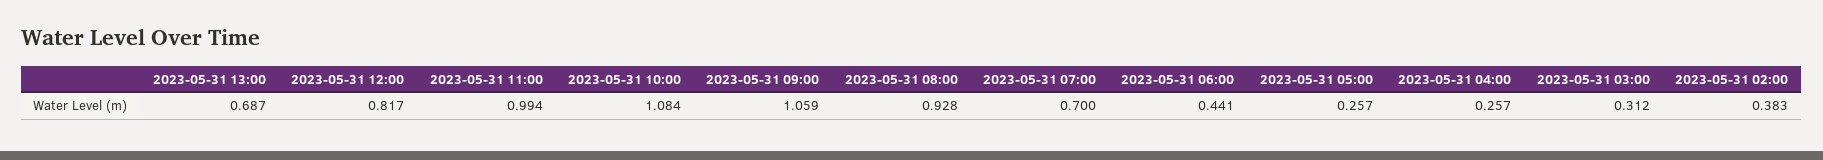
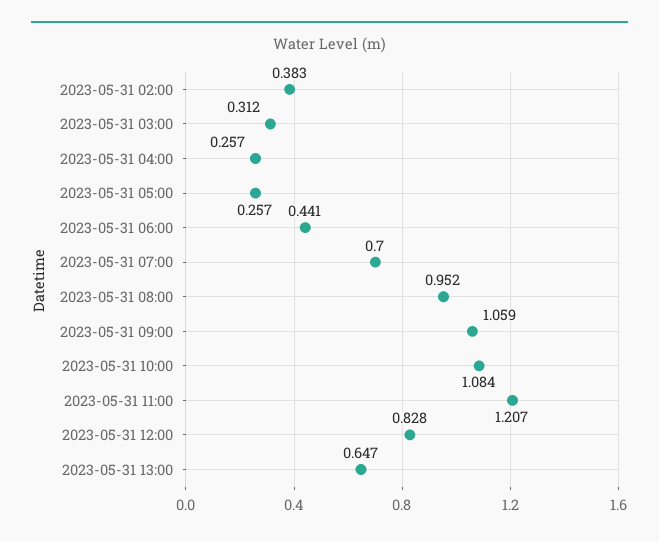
  {
-   "2023-05-31 13:00": 0.687,
+   "2023-05-31 13:00": 0.647,
-   "2023-05-31 12:00": 0.817,
+   "2023-05-31 12:00": 0.828,
-   "2023-05-31 11:00": 0.994,
+   "2023-05-31 11:00": 1.207,
    "2023-05-31 10:00": 1.084,
    "2023-05-31 09:00": 1.059,
-   "2023-05-31 08:00": 0.928,
+   "2023-05-31 08:00": 0.952,
    "2023-05-31 07:00": 0.7,
    "2023-05-31 06:00": 0.441,
    "2023-05-31 05:00": 0.257,
    "2023-05-31 04:00": 0.257,
    "2023-05-31 03:00": 0.312,
    "2023-05-31 02:00": 0.383
  }

